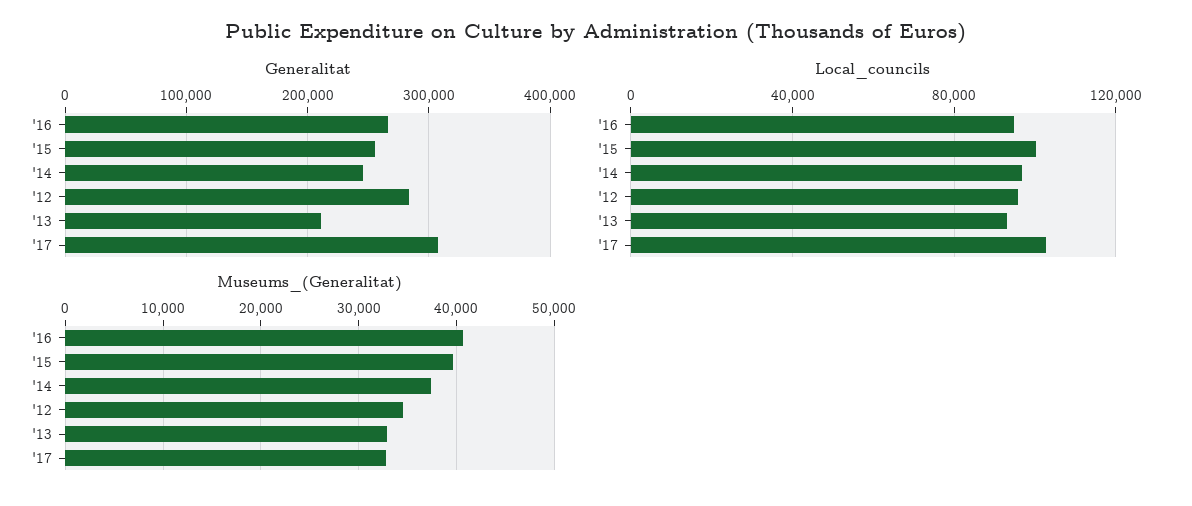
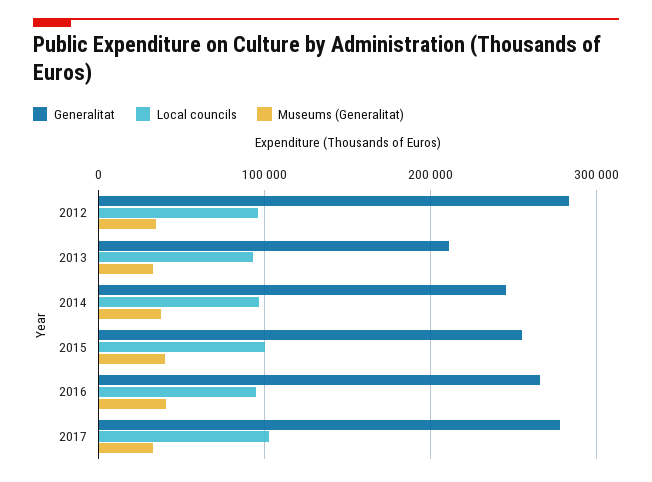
  {
    "Generalitat": {
      "'16": 270000,
      "'15": 260000,
      "'14": 250000,
      "'12": 280000,
      "'13": 210000,
-     "'17": 310000
+     "'17": 280000
    },
    "Local_councils": {
      "'16": 95000,
      "'15": 100000,
      "'14": 95000,
      "'12": 95000,
      "'13": 95000,
      "'17": 105000
    },
    "Museums_(Generalitat)": {
      "'16": 41000,
      "'15": 40000,
      "'14": 37000,
      "'12": 35000,
      "'13": 33000,
      "'17": 33000
    }
  }

